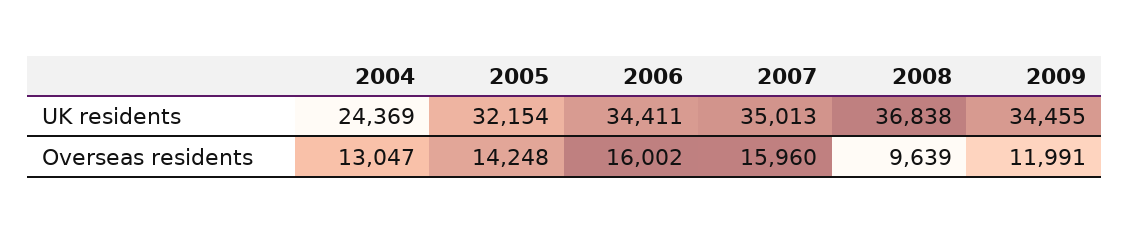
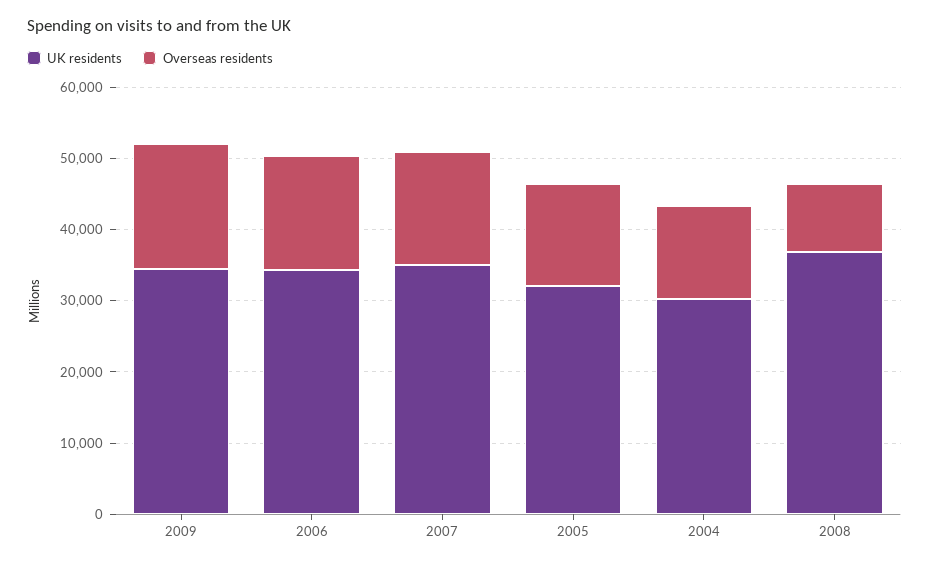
  {
    "UK residents": {
-     "2004": 24369,
+     "2004": 30000,
      "2005": 32154,
      "2006": 34411,
      "2007": 35013,
      "2008": 36838,
      "2009": 34455
    },
    "Overseas residents": {
      "2004": 13047,
      "2005": 14248,
      "2006": 16002,
      "2007": 15960,
      "2008": 9639,
-     "2009": 11991
+     "2009": 18000
    }
  }

